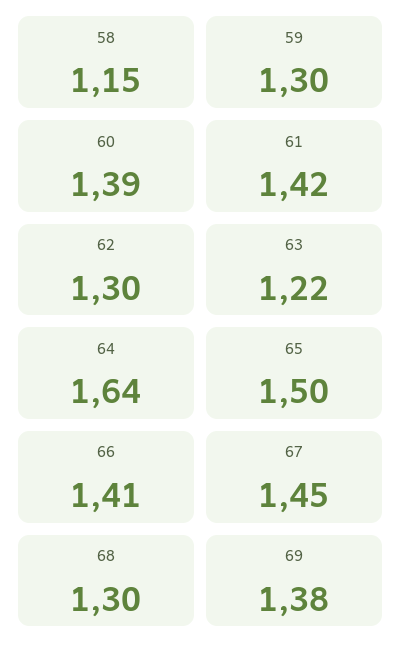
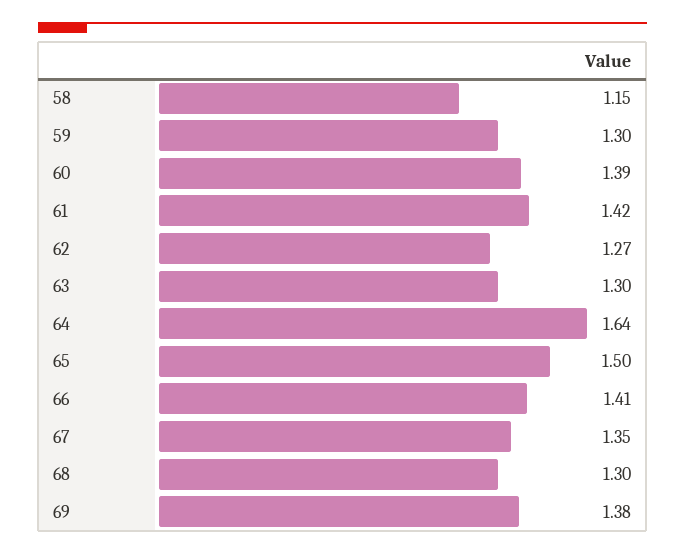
  {
    "58": 1.15,
    "59": 1.3,
    "60": 1.39,
    "61": 1.42,
-   "62": 1.3,
+   "62": 1.27,
-   "63": 1.22,
+   "63": 1.3,
    "64": 1.64,
    "65": 1.5,
    "66": 1.41,
-   "67": 1.45,
+   "67": 1.35,
    "68": 1.3,
    "69": 1.38
  }

